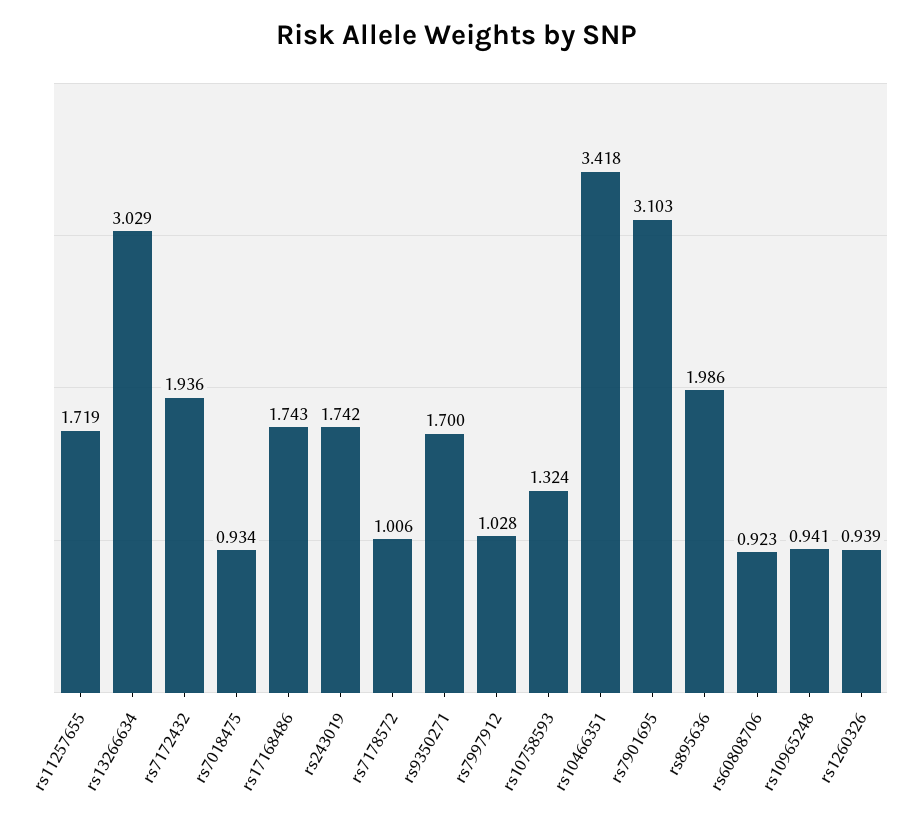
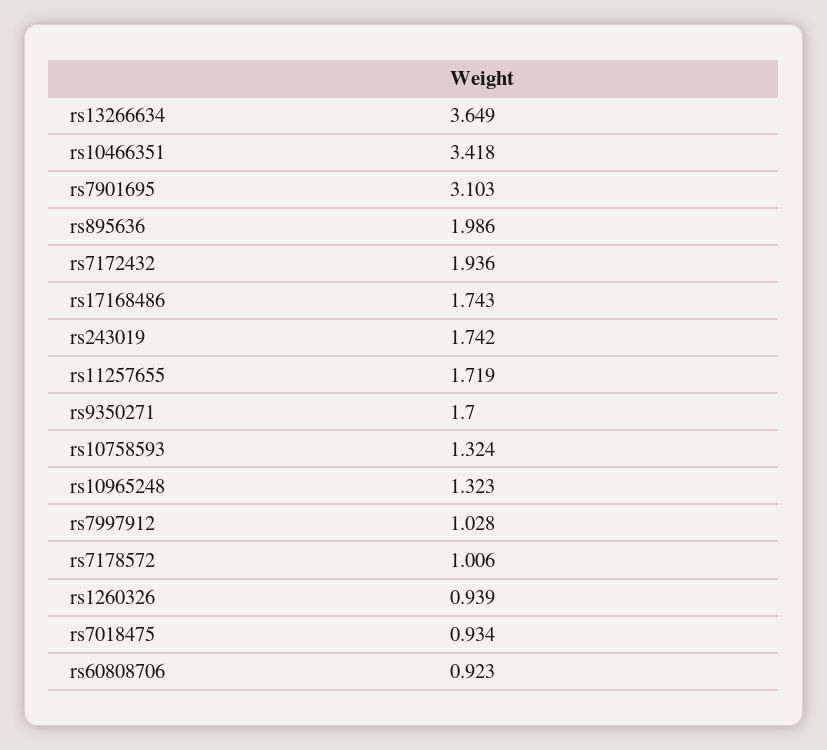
  {
    "rs11257655": 1.719,
-   "rs13266634": 3.029,
+   "rs13266634": 3.649,
    "rs7172432": 1.936,
    "rs7018475": 0.934,
    "rs17168486": 1.743,
    "rs243019": 1.742,
    "rs7178572": 1.006,
    "rs9350271": 1.7,
    "rs7997912": 1.028,
    "rs10758593": 1.324,
    "rs10466351": 3.418,
    "rs7901695": 3.103,
    "rs895636": 1.986,
    "rs60808706": 0.923,
-   "rs10965248": 0.941,
+   "rs10965248": 1.323,
    "rs1260326": 0.939
  }

